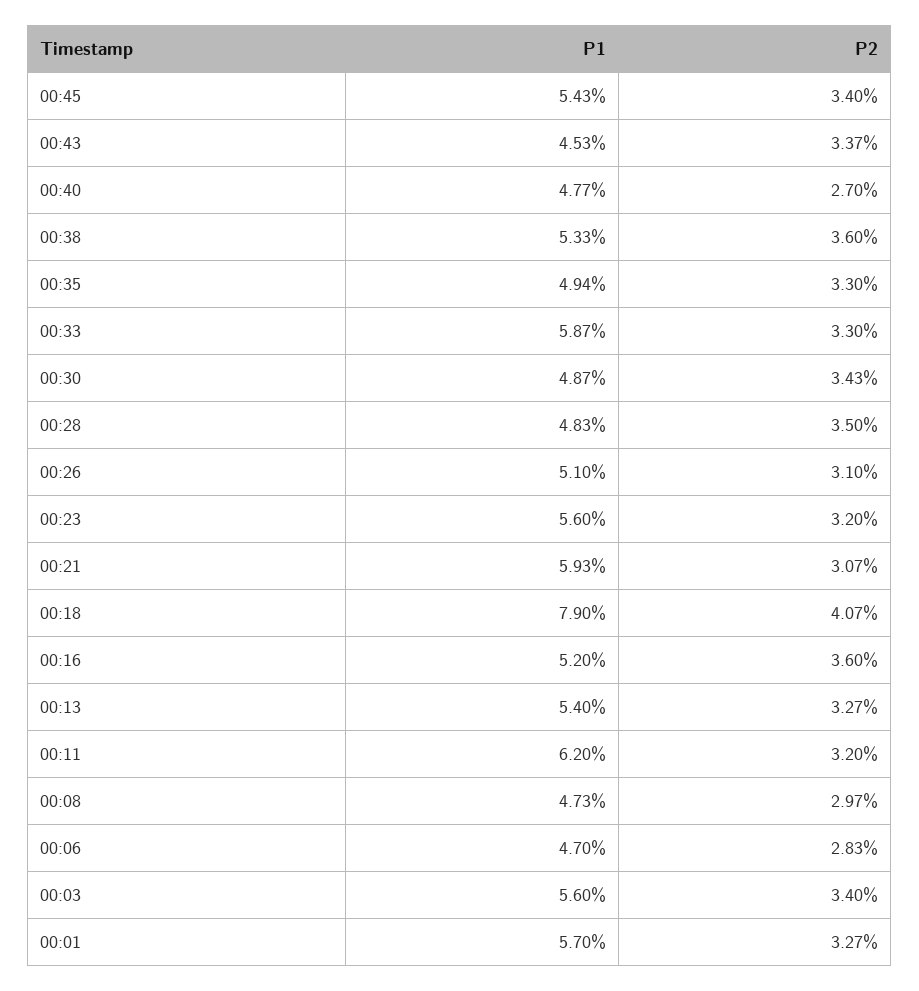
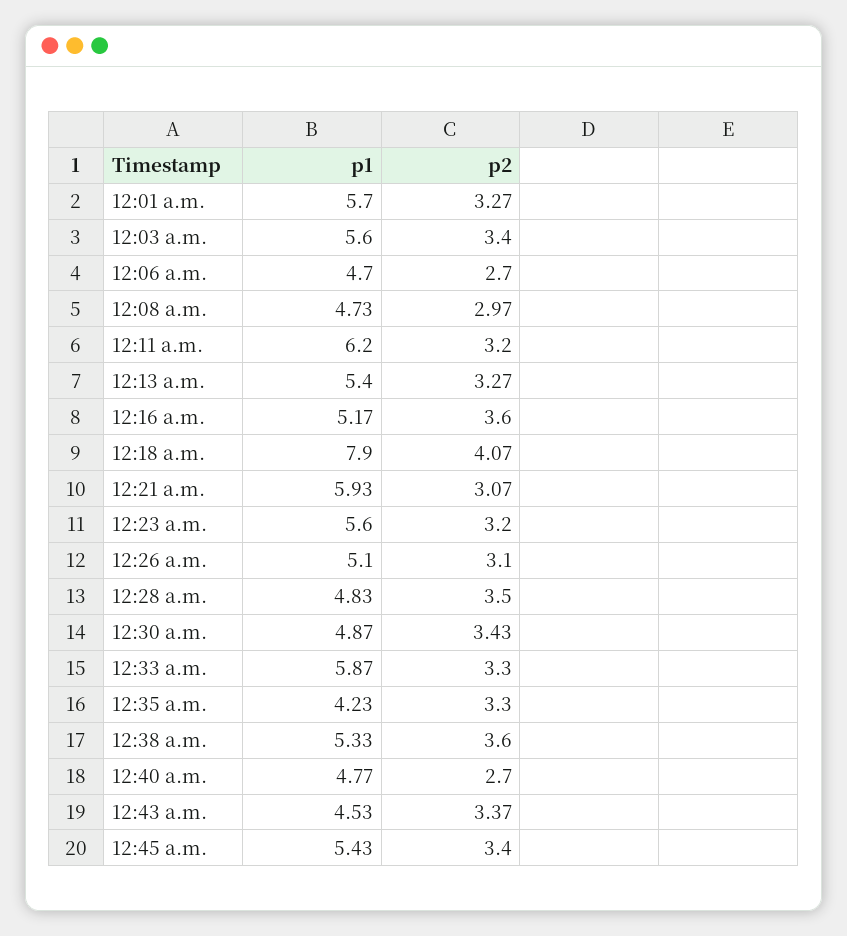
  {
    "P1": {
      "00:45": 5.43,
      "00:43": 4.53,
      "00:40": 4.77,
      "00:38": 5.33,
-     "00:35": 4.94,
+     "00:35": 4.23,
      "00:33": 5.87,
      "00:30": 4.87,
      "00:28": 4.83,
      "00:26": 5.1,
      "00:23": 5.6,
      "00:21": 5.93,
      "00:18": 7.9,
-     "00:16": 5.2,
+     "00:16": 5.17,
      "00:13": 5.4,
      "00:11": 6.2,
      "00:08": 4.73,
      "00:06": 4.7,
      "00:03": 5.6,
      "00:01": 5.7
    },
    "P2": {
      "00:45": 3.4,
      "00:43": 3.37,
      "00:40": 2.7,
      "00:38": 3.6,
      "00:35": 3.3,
      "00:33": 3.3,
      "00:30": 3.43,
      "00:28": 3.5,
      "00:26": 3.1,
      "00:23": 3.2,
      "00:21": 3.07,
      "00:18": 4.07,
      "00:16": 3.6,
      "00:13": 3.27,
      "00:11": 3.2,
      "00:08": 2.97,
-     "00:06": 2.83,
+     "00:06": 2.7,
      "00:03": 3.4,
      "00:01": 3.27
    }
  }

